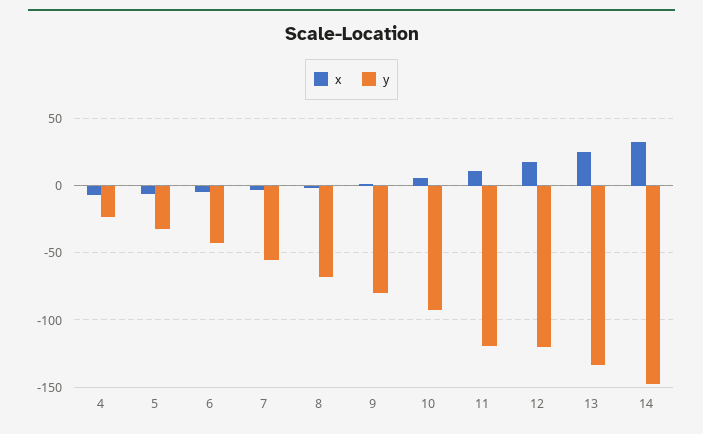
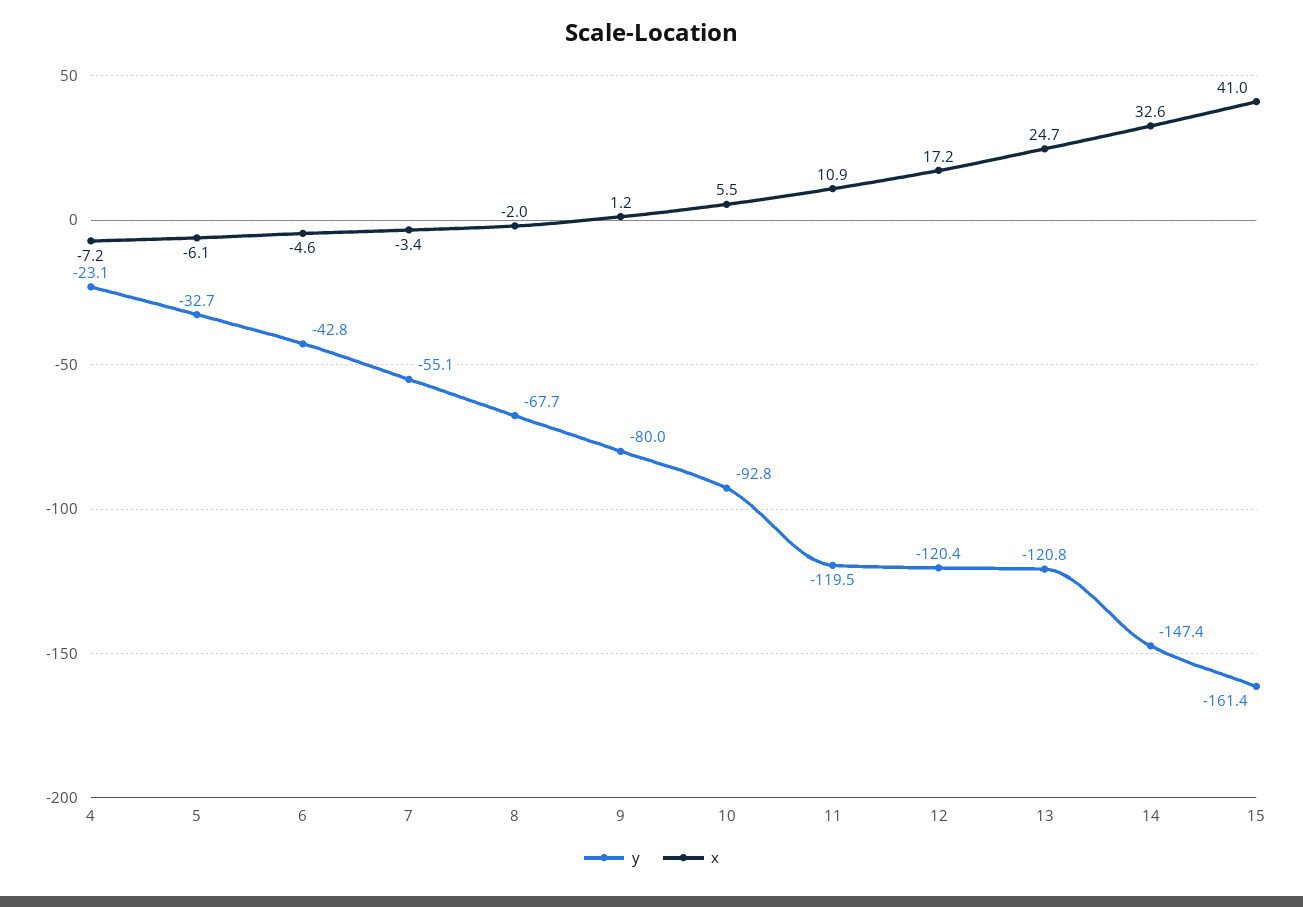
  {
    "x": {
      "4": -7.2,
      "5": -6.1,
      "6": -4.6,
      "7": -3.4,
      "8": -2,
      "9": 1.2,
      "10": 5.5,
      "11": 10.9,
      "12": 17.2,
      "13": 24.7,
-     "14": 32.6
+     "14": 32.6,
+     "15": 41
    },
    "y": {
      "4": -23.1,
      "5": -32.7,
      "6": -42.8,
      "7": -55.1,
      "8": -67.7,
      "9": -80,
      "10": -92.8,
      "11": -119.5,
      "12": -120.4,
-     "13": -135,
+     "13": -120.8,
-     "14": -147.4
+     "14": -147.4,
+     "15": -161.4
    }
  }

